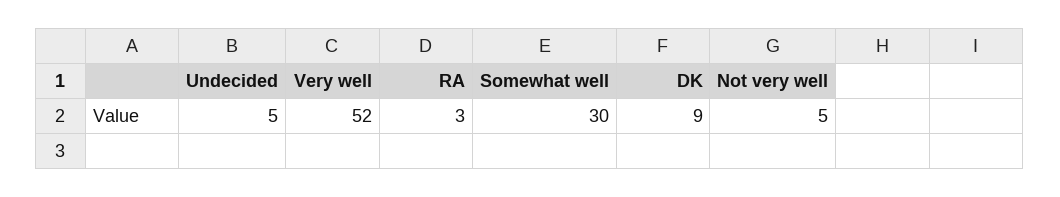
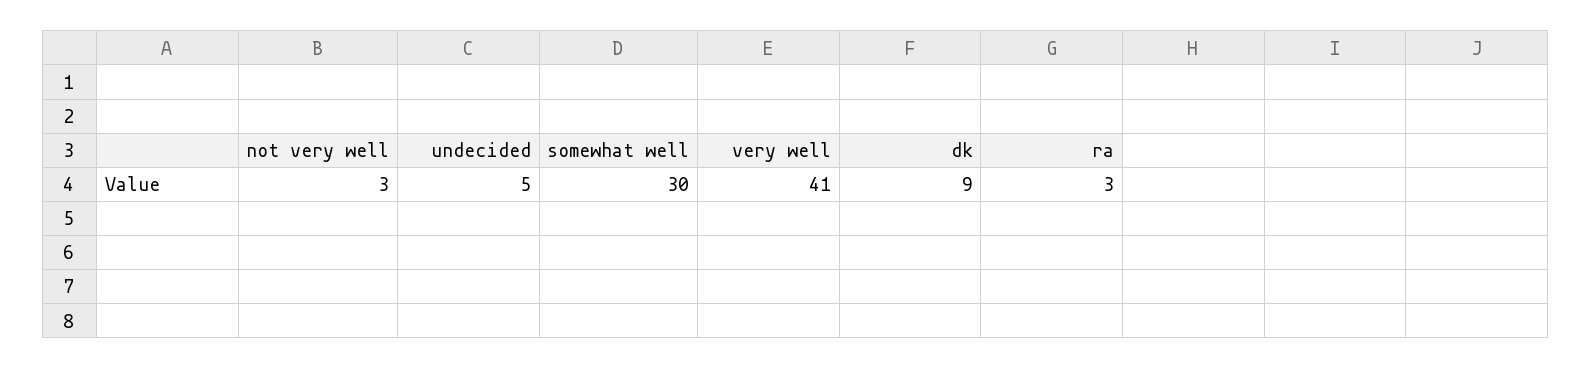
  {
    "Undecided": 5,
-   "Very well": 52,
+   "Very well": 41,
    "RA": 3,
    "Somewhat well": 30,
    "DK": 9,
-   "Not very well": 5
+   "Not very well": 3
  }

